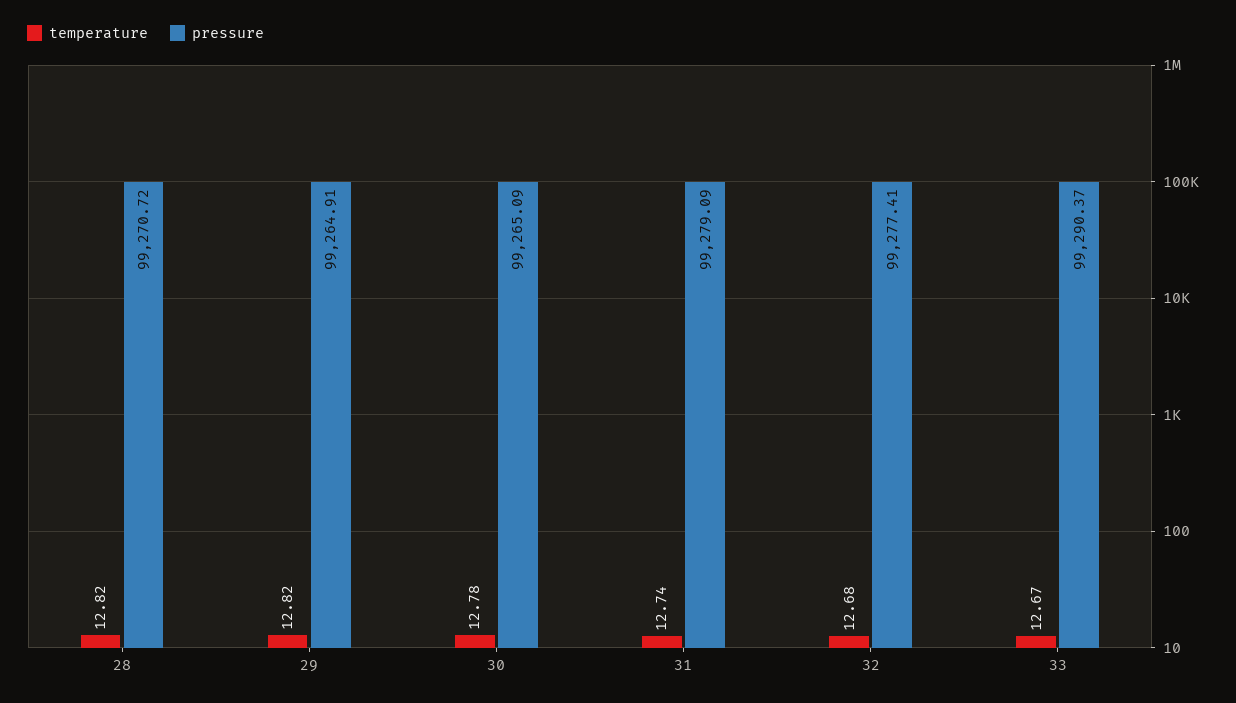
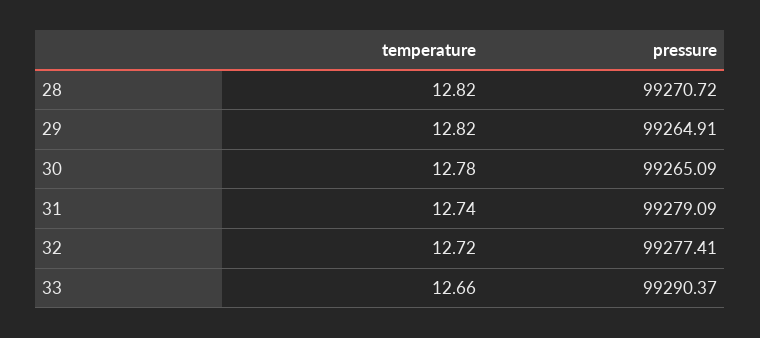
  {
    "temperature": {
      "28": 12.82,
      "29": 12.82,
      "30": 12.78,
      "31": 12.74,
-     "32": 12.68,
+     "32": 12.72,
-     "33": 12.67
+     "33": 12.66
    },
    "pressure": {
      "28": 99270.72,
      "29": 99264.91,
      "30": 99265.09,
      "31": 99279.09,
      "32": 99277.41,
      "33": 99290.37
    }
  }

